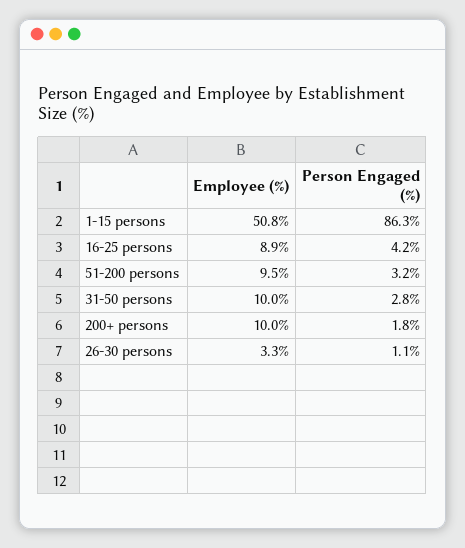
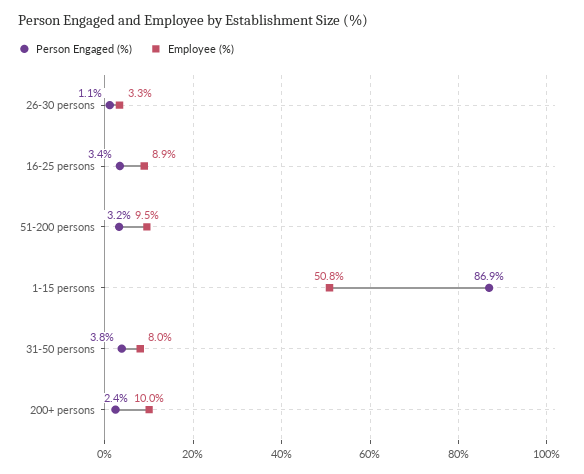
  {
    "Employee (%)": {
      "1-15 persons": 50.8,
      "16-25 persons": 8.9,
      "51-200 persons": 9.5,
-     "31-50 persons": 10,
+     "31-50 persons": 8,
      "200+ persons": 10,
      "26-30 persons": 3.3
    },
    "Person Engaged (%)": {
-     "1-15 persons": 86.3,
+     "1-15 persons": 86.9,
-     "16-25 persons": 4.2,
+     "16-25 persons": 3.4,
      "51-200 persons": 3.2,
-     "31-50 persons": 2.8,
+     "31-50 persons": 3.8,
-     "200+ persons": 1.8,
+     "200+ persons": 2.4,
      "26-30 persons": 1.1
    }
  }

